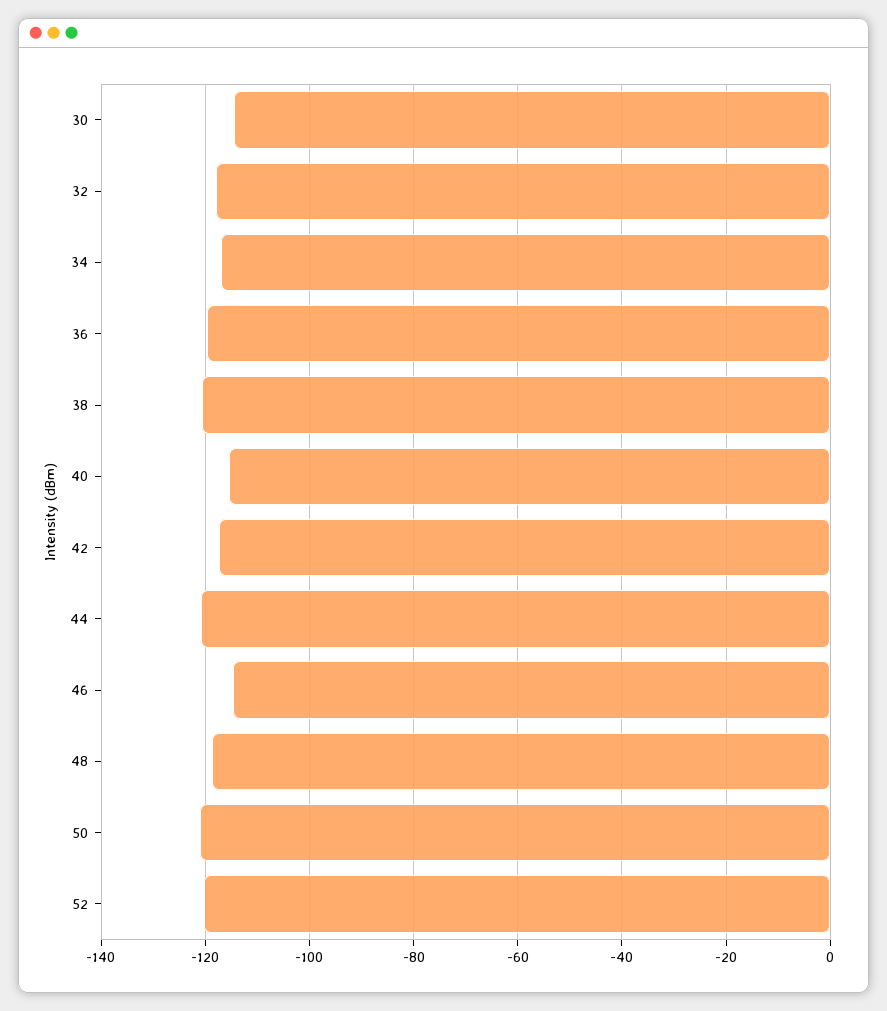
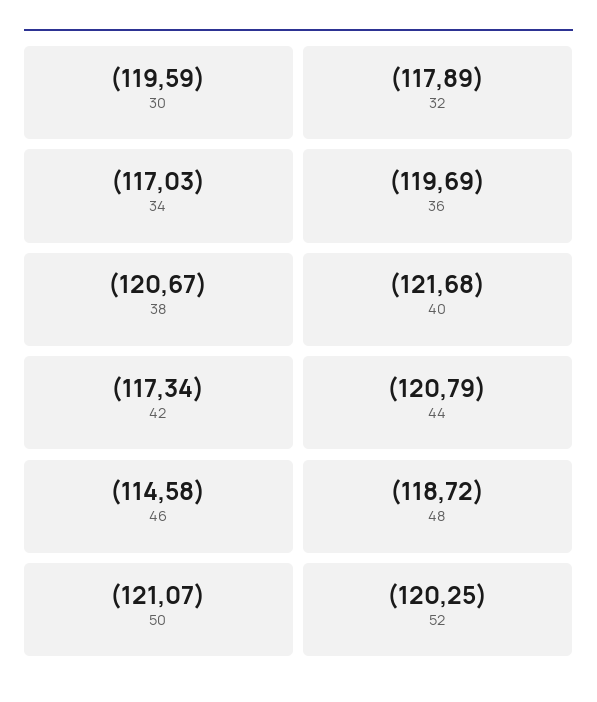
  {
-   "30": -114,
+   "30": -119.59,
    "32": -117.89,
    "34": -117.03,
    "36": -119.69,
    "38": -120.67,
-   "40": -116,
+   "40": -121.68,
    "42": -117.34,
    "44": -120.79,
    "46": -114.58,
    "48": -118.72,
    "50": -121.07,
    "52": -120.25
  }

